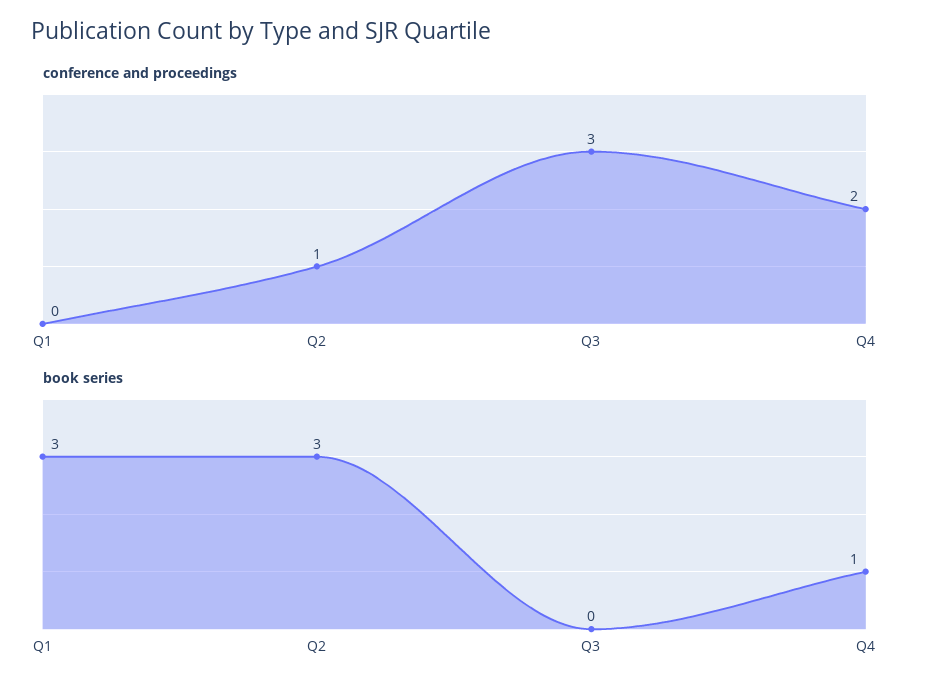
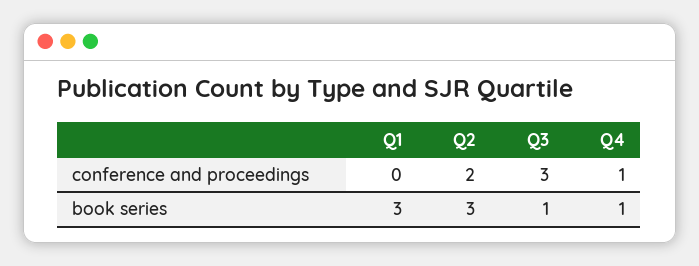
  {
    "conference and proceedings": {
      "Q1": 0,
-     "Q2": 1,
+     "Q2": 2,
      "Q3": 3,
-     "Q4": 2
+     "Q4": 1
    },
    "book series": {
      "Q1": 3,
      "Q2": 3,
-     "Q3": 0,
+     "Q3": 1,
      "Q4": 1
    }
  }

